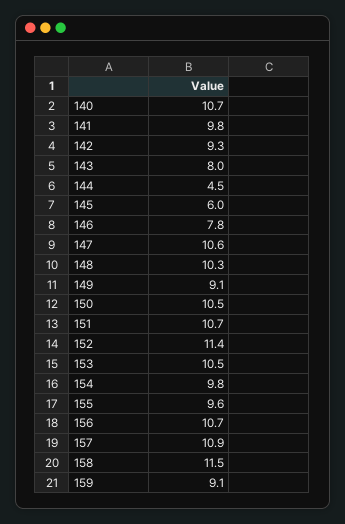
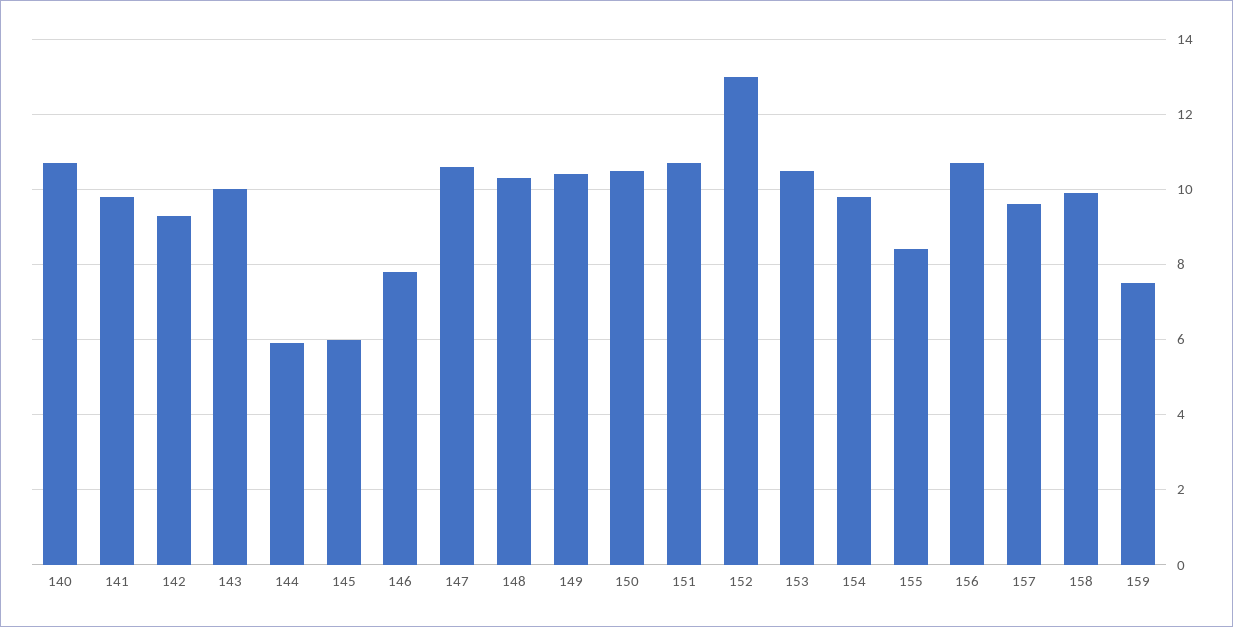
  {
    "140": 10.7,
    "141": 9.8,
    "142": 9.3,
-   "143": 8,
+   "143": 10,
-   "144": 4.5,
+   "144": 6,
    "145": 6,
    "146": 7.8,
    "147": 10.6,
    "148": 10.3,
-   "149": 9.1,
+   "149": 10.5,
    "150": 10.5,
    "151": 10.7,
-   "152": 11.4,
+   "152": 13,
    "153": 10.5,
    "154": 9.8,
-   "155": 9.6,
+   "155": 8.5,
    "156": 10.7,
-   "157": 10.9,
+   "157": 9.5,
-   "158": 11.5,
+   "158": 10,
-   "159": 9.1
+   "159": 7.5
  }

